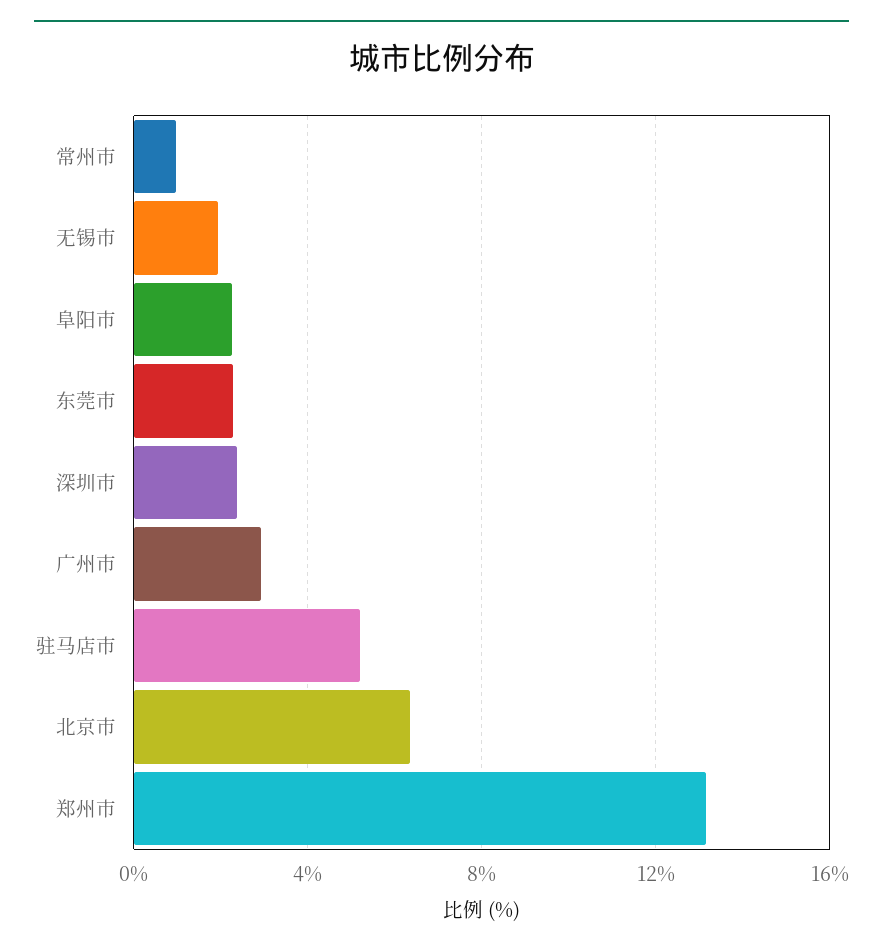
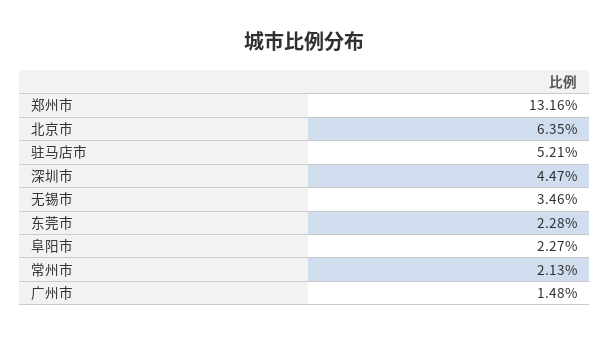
  {
-   "常州市": 1,
+   "常州市": 2.13,
-   "无锡市": 2,
+   "无锡市": 3.46,
    "阜阳市": 2.27,
    "东莞市": 2.28,
-   "深圳市": 2.5,
+   "深圳市": 4.47,
-   "广州市": 3,
+   "广州市": 1.48,
    "驻马店市": 5.21,
    "北京市": 6.35,
    "郑州市": 13.16
  }

